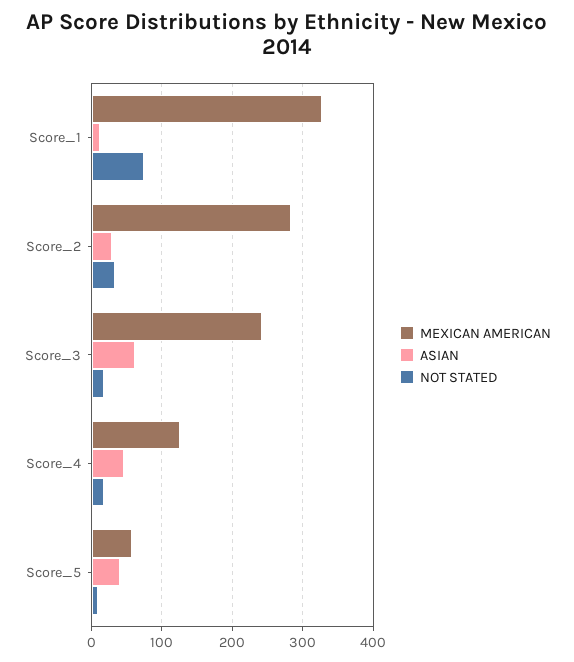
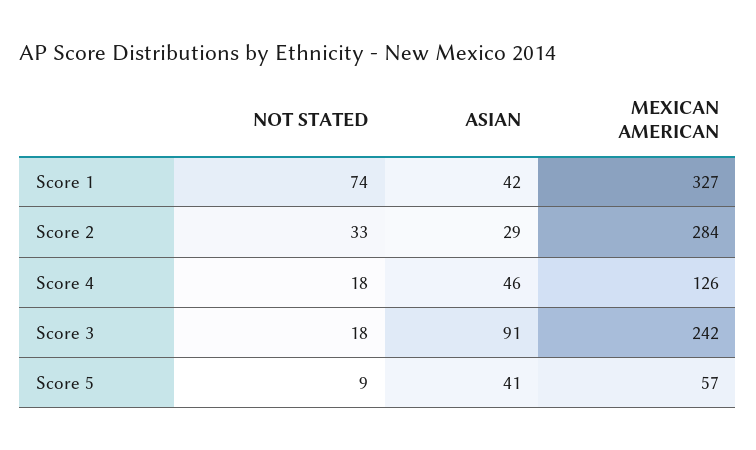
  {
    "MEXICAN AMERICAN": {
      "Score_1": 327,
      "Score_2": 284,
      "Score_3": 242,
      "Score_4": 126,
      "Score_5": 57
    },
    "ASIAN": {
-     "Score_1": 10,
+     "Score_1": 42,
      "Score_2": 29,
-     "Score_3": 60,
+     "Score_3": 91,
      "Score_4": 46,
      "Score_5": 41
    },
    "NOT STATED": {
      "Score_1": 74,
      "Score_2": 33,
      "Score_3": 18,
      "Score_4": 18,
      "Score_5": 9
    }
  }

